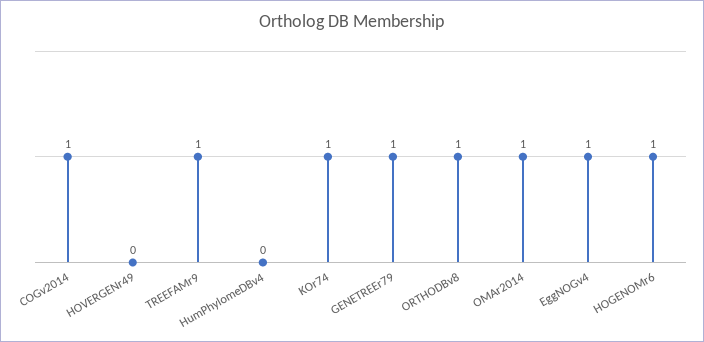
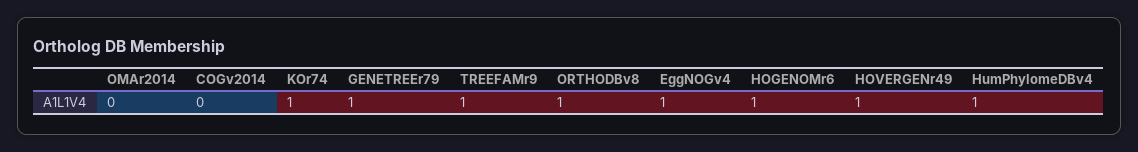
  {
-   "COGv2014": 1,
+   "COGv2014": 0,
-   "HOVERGENr49": 0,
+   "HOVERGENr49": 1,
    "TREEFAMr9": 1,
-   "HumPhylomeDBv4": 0,
+   "HumPhylomeDBv4": 1,
    "KOr74": 1,
    "GENETREEr79": 1,
    "ORTHODBv8": 1,
-   "OMAr2014": 1,
+   "OMAr2014": 0,
    "EggNOGv4": 1,
    "HOGENOMr6": 1
  }

